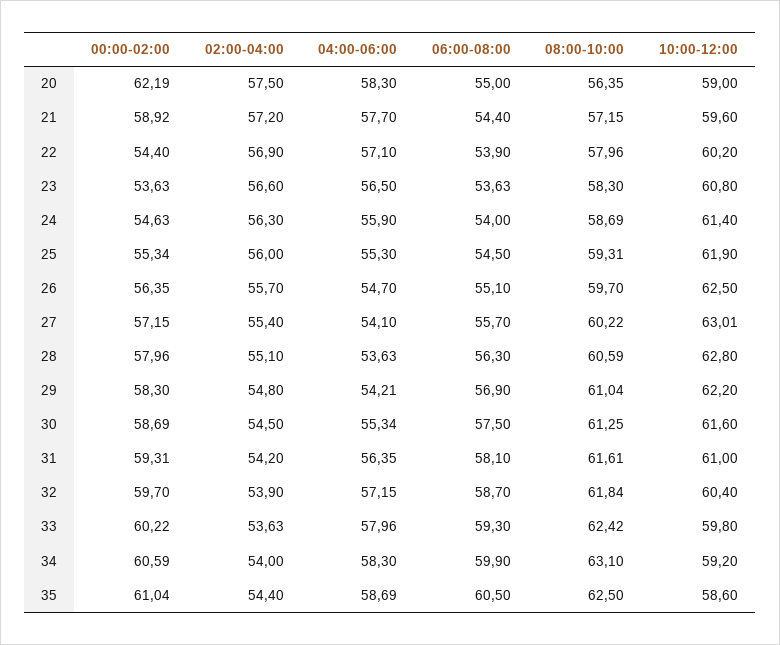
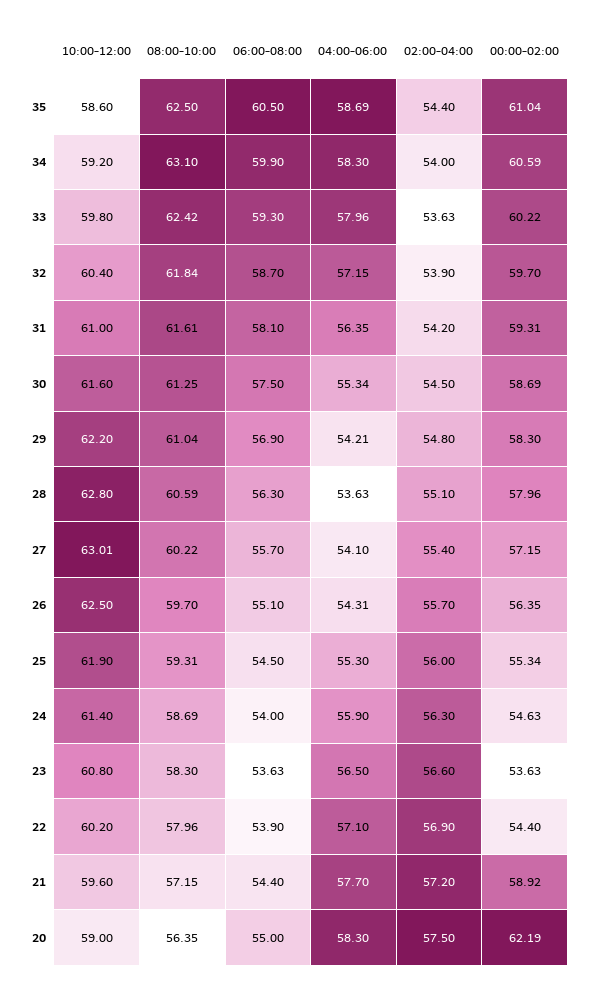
  {
    "00:00-02:00": {
      "20": 62.19,
      "21": 58.92,
      "22": 54.4,
      "23": 53.63,
      "24": 54.63,
      "25": 55.34,
      "26": 56.35,
      "27": 57.15,
      "28": 57.96,
      "29": 58.3,
      "30": 58.69,
      "31": 59.31,
      "32": 59.7,
      "33": 60.22,
      "34": 60.59,
      "35": 61.04
    },
    "02:00-04:00": {
      "20": 57.5,
      "21": 57.2,
      "22": 56.9,
      "23": 56.6,
      "24": 56.3,
      "25": 56,
      "26": 55.7,
      "27": 55.4,
      "28": 55.1,
      "29": 54.8,
      "30": 54.5,
      "31": 54.2,
      "32": 53.9,
      "33": 53.63,
      "34": 54,
      "35": 54.4
    },
    "04:00-06:00": {
      "20": 58.3,
      "21": 57.7,
      "22": 57.1,
      "23": 56.5,
      "24": 55.9,
      "25": 55.3,
-     "26": 54.7,
+     "26": 54.31,
      "27": 54.1,
      "28": 53.63,
      "29": 54.21,
      "30": 55.34,
      "31": 56.35,
      "32": 57.15,
      "33": 57.96,
      "34": 58.3,
      "35": 58.69
    },
    "06:00-08:00": {
      "20": 55,
      "21": 54.4,
      "22": 53.9,
      "23": 53.63,
      "24": 54,
      "25": 54.5,
      "26": 55.1,
      "27": 55.7,
      "28": 56.3,
      "29": 56.9,
      "30": 57.5,
      "31": 58.1,
      "32": 58.7,
      "33": 59.3,
      "34": 59.9,
      "35": 60.5
    },
    "08:00-10:00": {
      "20": 56.35,
      "21": 57.15,
      "22": 57.96,
      "23": 58.3,
      "24": 58.69,
      "25": 59.31,
      "26": 59.7,
      "27": 60.22,
      "28": 60.59,
      "29": 61.04,
      "30": 61.25,
      "31": 61.61,
      "32": 61.84,
      "33": 62.42,
      "34": 63.1,
      "35": 62.5
    },
    "10:00-12:00": {
      "20": 59,
      "21": 59.6,
      "22": 60.2,
      "23": 60.8,
      "24": 61.4,
      "25": 61.9,
      "26": 62.5,
      "27": 63.01,
      "28": 62.8,
      "29": 62.2,
      "30": 61.6,
      "31": 61,
      "32": 60.4,
      "33": 59.8,
      "34": 59.2,
      "35": 58.6
    }
  }

